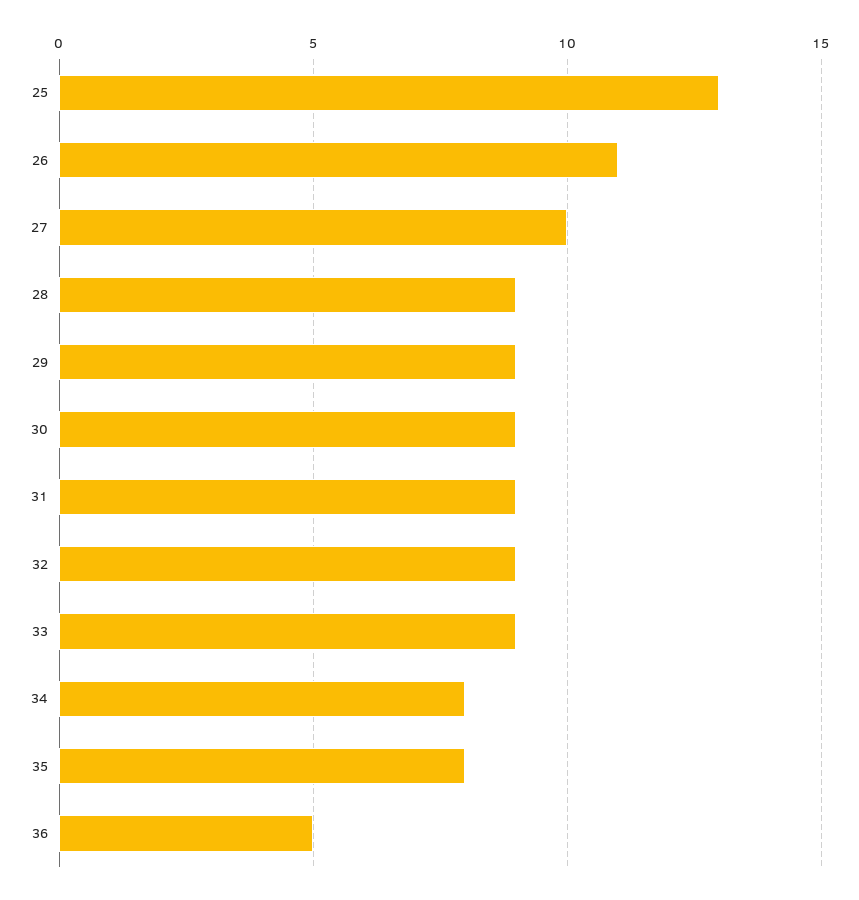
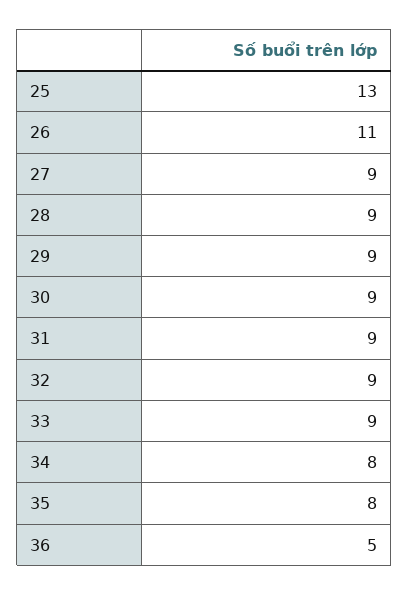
  {
    "25": 13,
    "26": 11,
-   "27": 10,
+   "27": 9,
    "28": 9,
    "29": 9,
    "30": 9,
    "31": 9,
    "32": 9,
    "33": 9,
    "34": 8,
    "35": 8,
    "36": 5
  }

